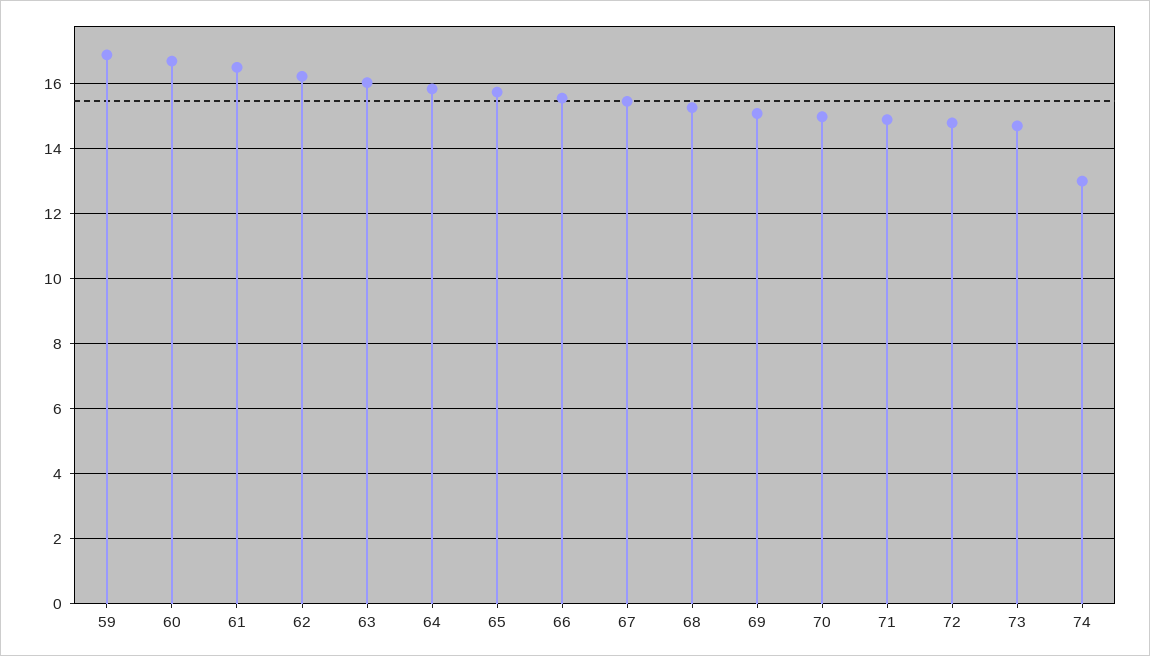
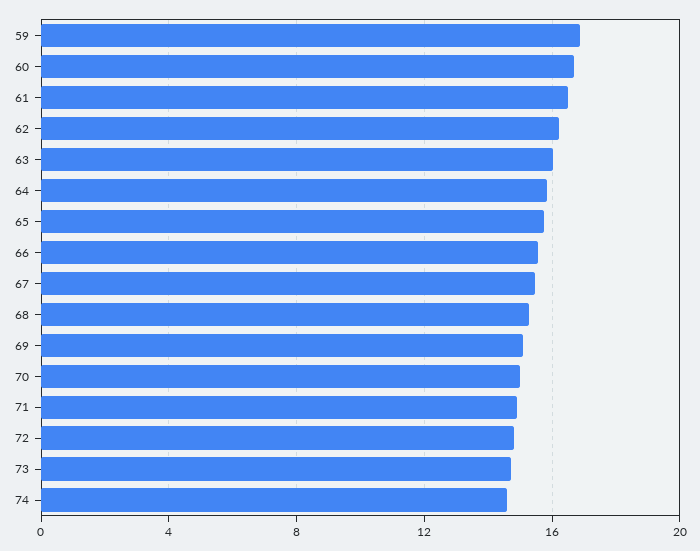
  {
    "59": 16.8,
    "60": 16.6,
    "61": 16.6,
    "62": 16.2,
    "63": 16,
    "64": 15.8,
    "65": 15.8,
    "66": 15.6,
    "67": 15.4,
    "68": 15.2,
    "69": 15,
    "70": 15,
    "71": 14.8,
    "72": 14.8,
    "73": 14.8,
-   "74": 13
+   "74": 14.5
  }

